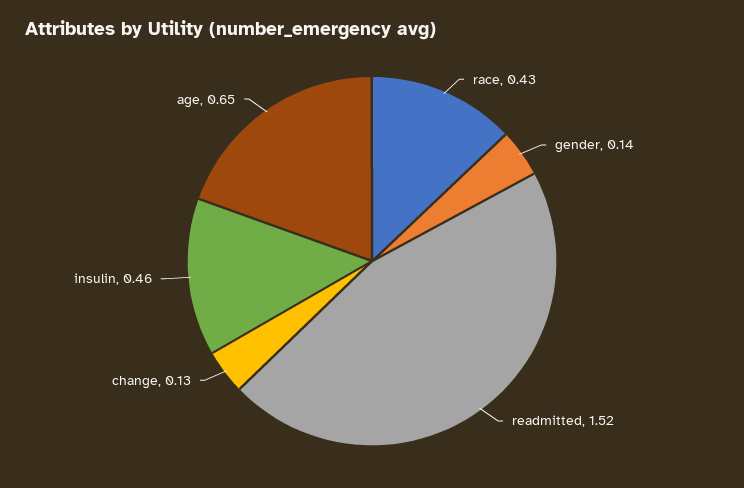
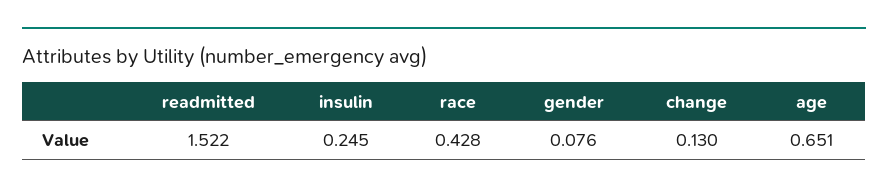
  {
    "race": 0.428,
-   "gender": 0.14,
+   "gender": 0.076,
    "readmitted": 1.522,
    "change": 0.13,
-   "insulin": 0.46,
+   "insulin": 0.245,
    "age": 0.651
  }

